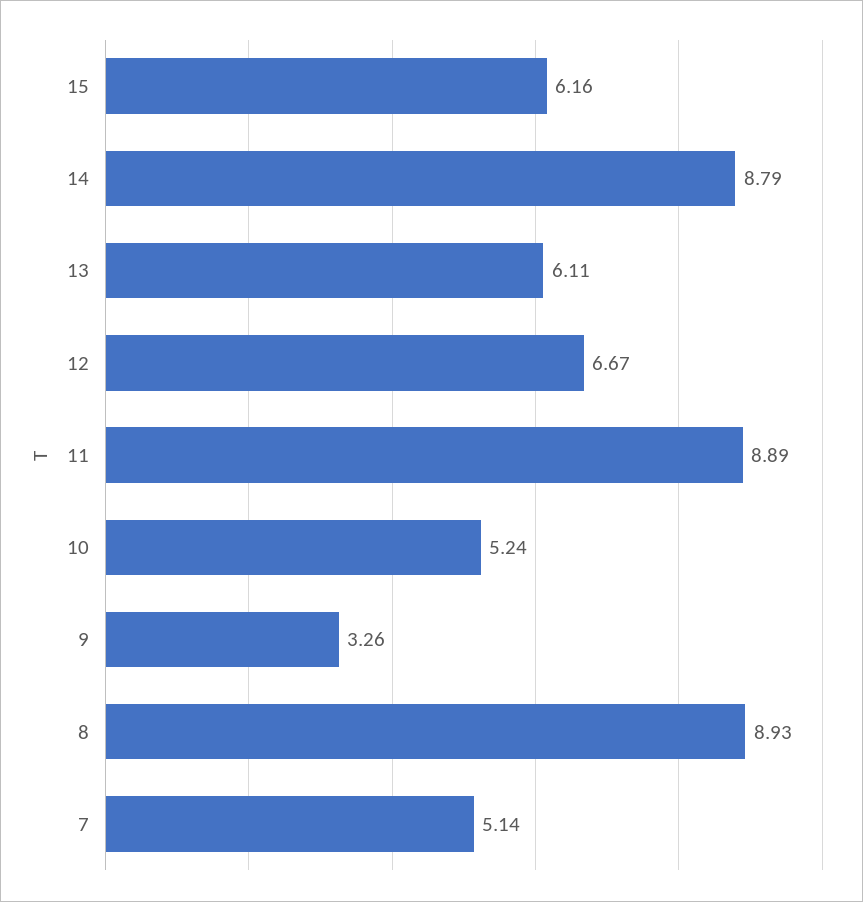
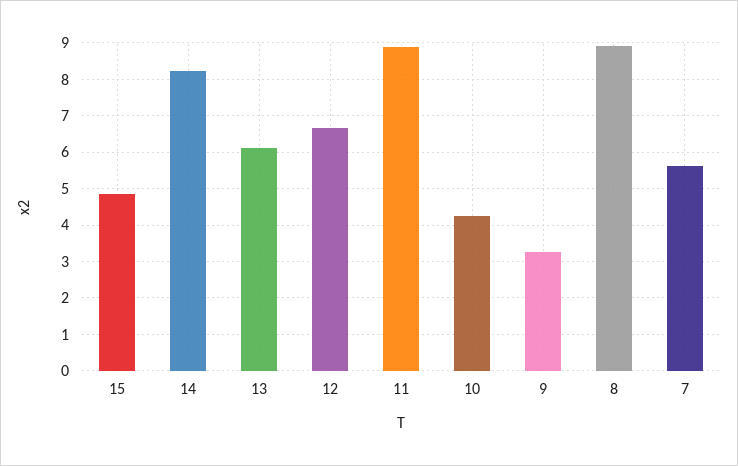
  {
-   "15": 6.16,
+   "15": 4.8,
-   "14": 8.79,
+   "14": 8.2,
    "13": 6.11,
    "12": 6.67,
    "11": 8.89,
-   "10": 5.24,
+   "10": 4.2,
    "9": 3.26,
    "8": 8.93,
-   "7": 5.14
+   "7": 5.6
  }

